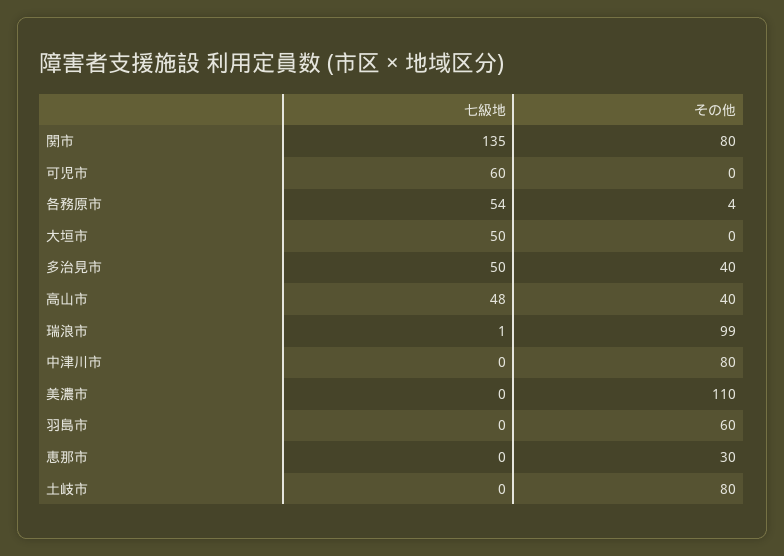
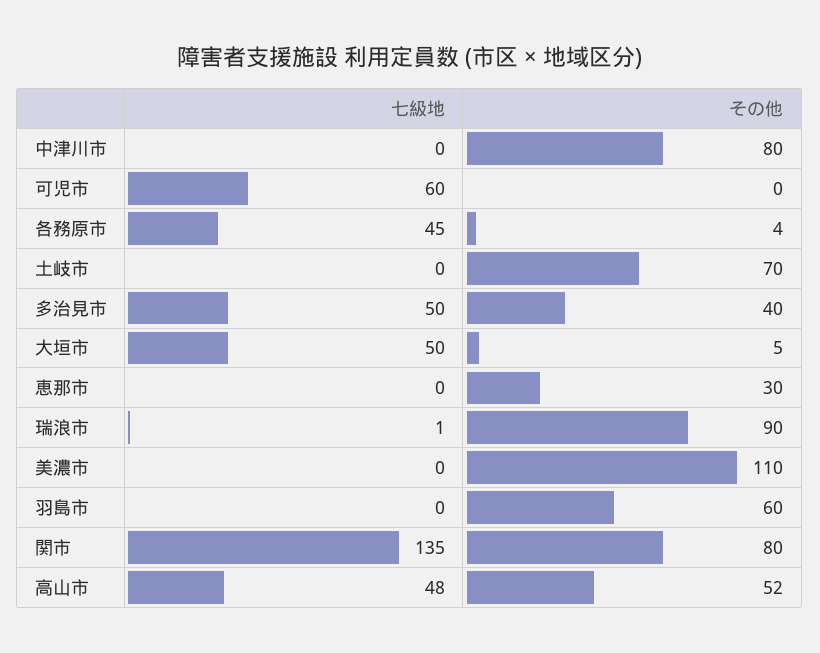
  {
    "七級地": {
      "関市": 135,
      "可児市": 60,
-     "各務原市": 54,
+     "各務原市": 45,
      "大垣市": 50,
      "多治見市": 50,
      "高山市": 48,
      "瑞浪市": 1,
      "中津川市": 0,
      "美濃市": 0,
      "羽島市": 0,
      "恵那市": 0,
      "土岐市": 0
    },
    "その他": {
      "関市": 80,
      "可児市": 0,
      "各務原市": 4,
-     "大垣市": 0,
+     "大垣市": 5,
      "多治見市": 40,
-     "高山市": 40,
+     "高山市": 52,
-     "瑞浪市": 99,
+     "瑞浪市": 90,
      "中津川市": 80,
      "美濃市": 110,
      "羽島市": 60,
      "恵那市": 30,
-     "土岐市": 80
+     "土岐市": 70
    }
  }

